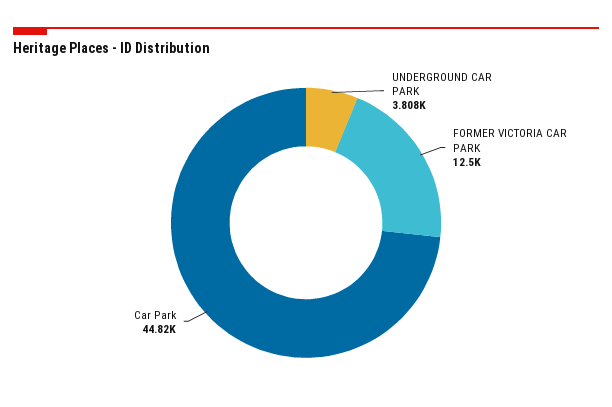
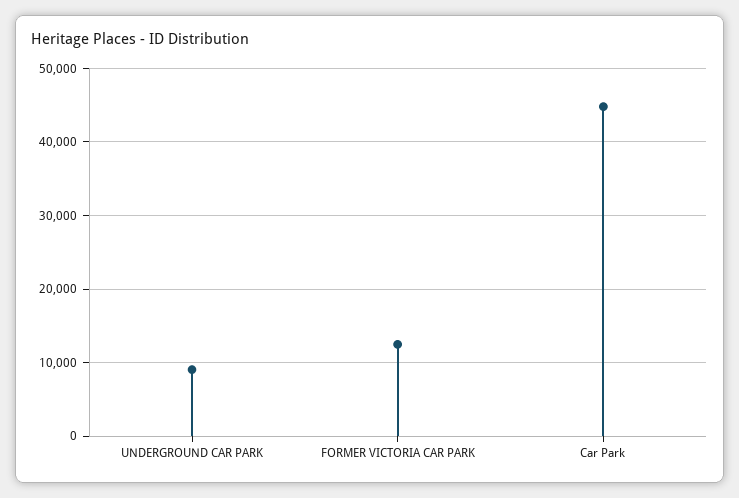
  {
-   "UNDERGROUND CAR PARK": 3808,
+   "UNDERGROUND CAR PARK": 9000,
    "FORMER VICTORIA CAR PARK": 12500,
    "Car Park": 44820
  }

